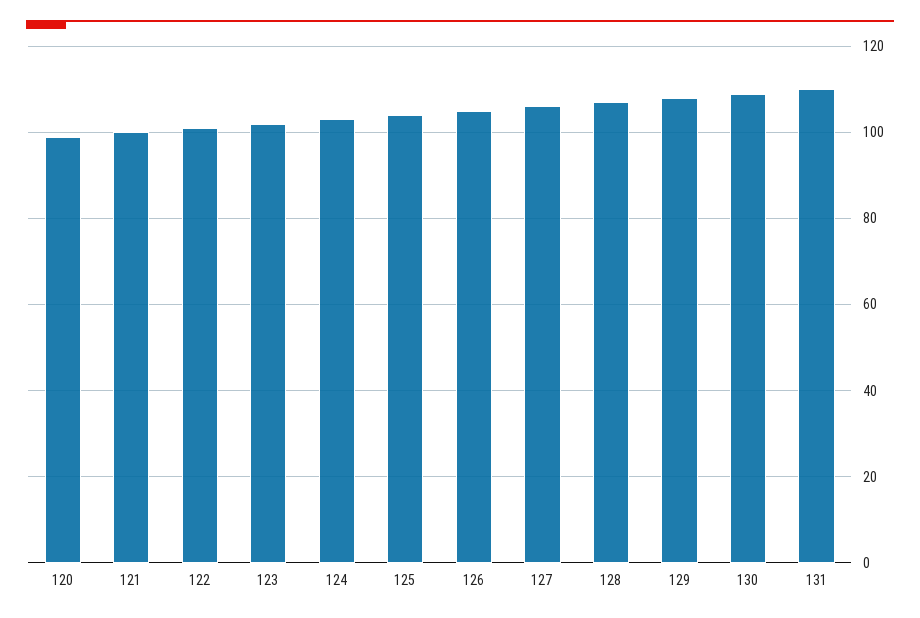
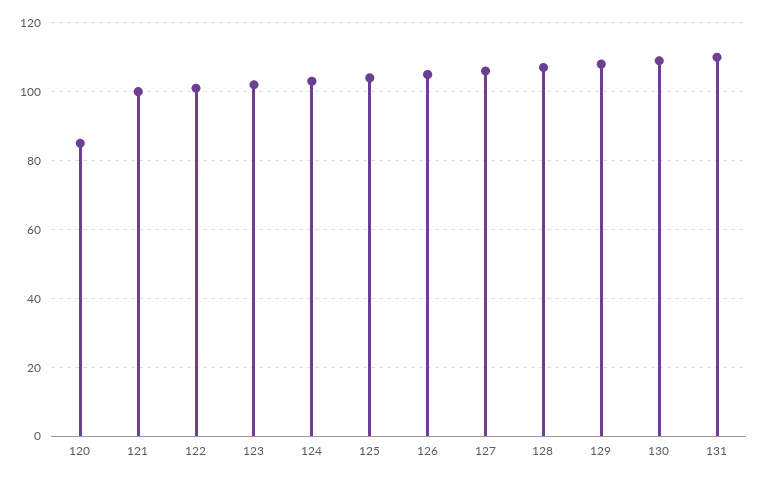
  {
-   "120": 100,
+   "120": 85,
    "121": 100,
    "122": 100,
    "123": 100,
    "124": 105,
    "125": 105,
    "126": 105,
    "127": 105,
    "128": 105,
    "129": 110,
    "130": 110,
    "131": 110
  }

